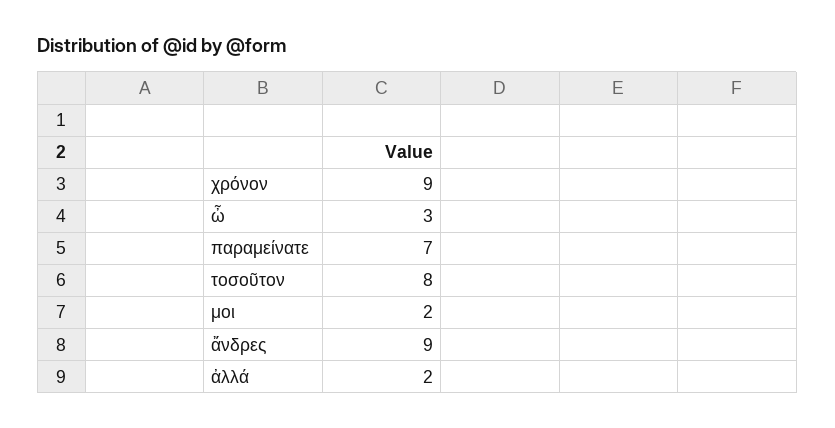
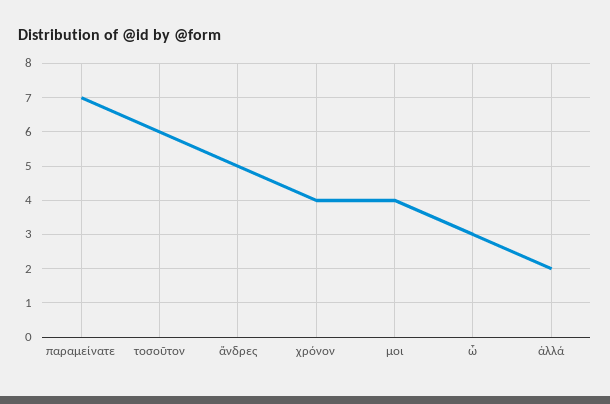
  {
-   "χρόνον": 9,
+   "χρόνον": 4,
    "ὦ": 3,
    "παραμείνατε": 7,
-   "τοσοῦτον": 8,
+   "τοσοῦτον": 6,
-   "μοι": 2,
+   "μοι": 4,
-   "ἄνδρες": 9,
+   "ἄνδρες": 5,
    "ἀλλά": 2
  }

